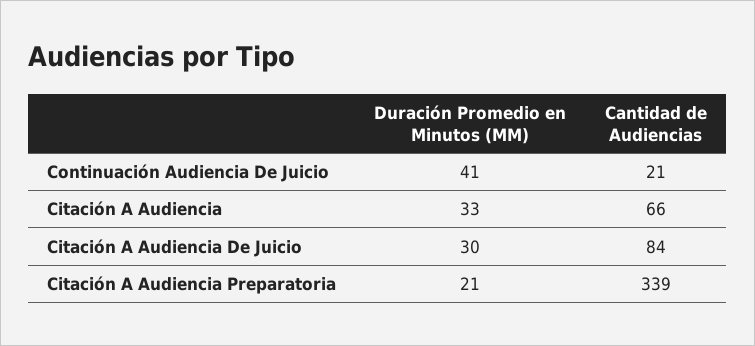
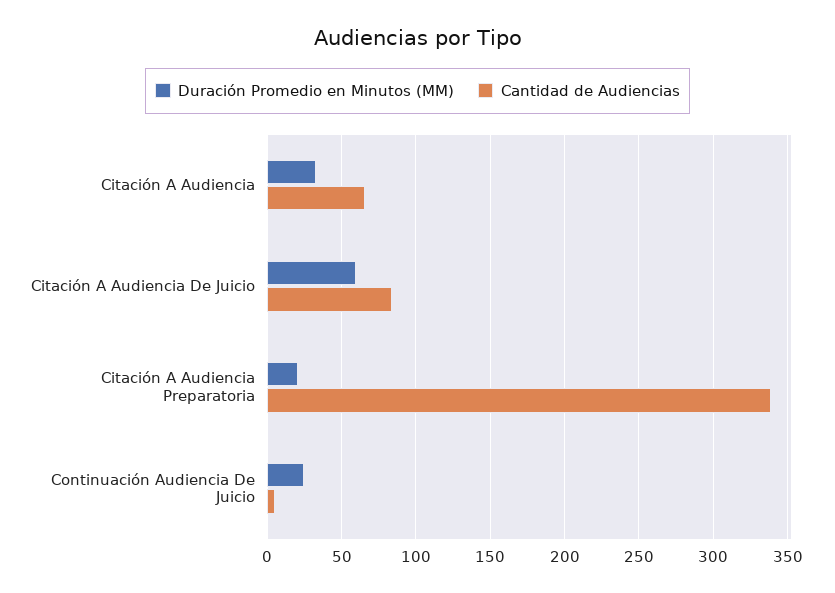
  {
    "Duración Promedio en Minutos (MM)": {
-     "Continuación Audiencia De Juicio": 41,
+     "Continuación Audiencia De Juicio": 25,
      "Citación A Audiencia": 33,
-     "Citación A Audiencia De Juicio": 30,
+     "Citación A Audiencia De Juicio": 60,
      "Citación A Audiencia Preparatoria": 21
    },
    "Cantidad de Audiencias": {
-     "Continuación Audiencia De Juicio": 21,
+     "Continuación Audiencia De Juicio": 5,
      "Citación A Audiencia": 66,
      "Citación A Audiencia De Juicio": 84,
      "Citación A Audiencia Preparatoria": 339
    }
  }

